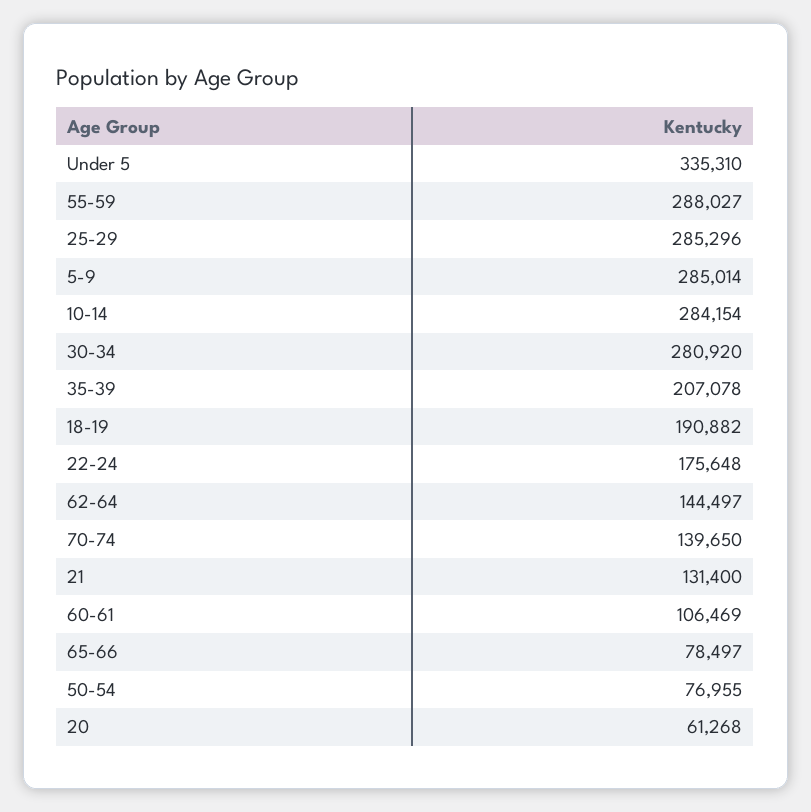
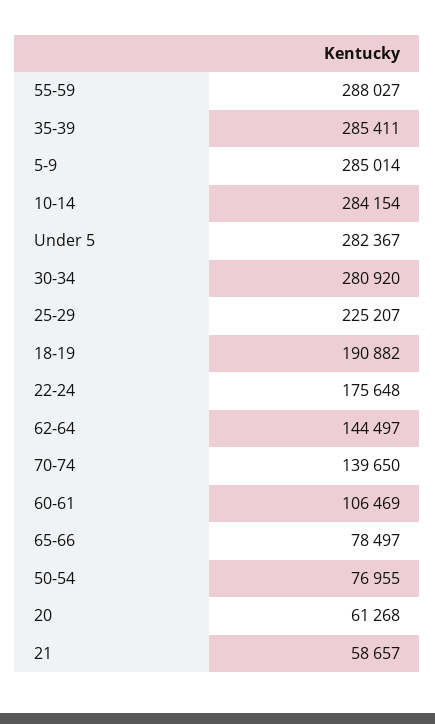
  {
-   "Under 5": 335310,
+   "Under 5": 282367,
    "55-59": 288027,
-   "25-29": 285296,
+   "25-29": 225207,
    "5-9": 285014,
    "10-14": 284154,
    "30-34": 280920,
-   "35-39": 207078,
+   "35-39": 285411,
    "18-19": 190882,
    "22-24": 175648,
    "62-64": 144497,
    "70-74": 139650,
-   "21": 131400,
+   "21": 58657,
    "60-61": 106469,
    "65-66": 78497,
    "50-54": 76955,
    "20": 61268
  }

